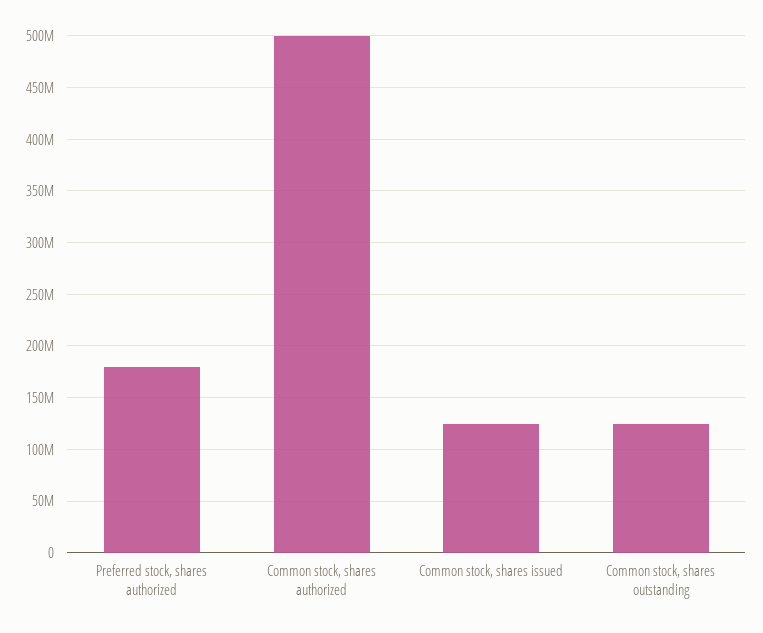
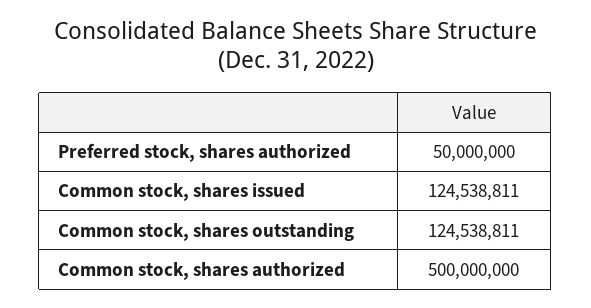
  {
-   "Preferred stock, shares authorized": 180000000,
+   "Preferred stock, shares authorized": 50000000,
    "Common stock, shares authorized": 500000000,
    "Common stock, shares issued": 124538811,
    "Common stock, shares outstanding": 124538811
  }

